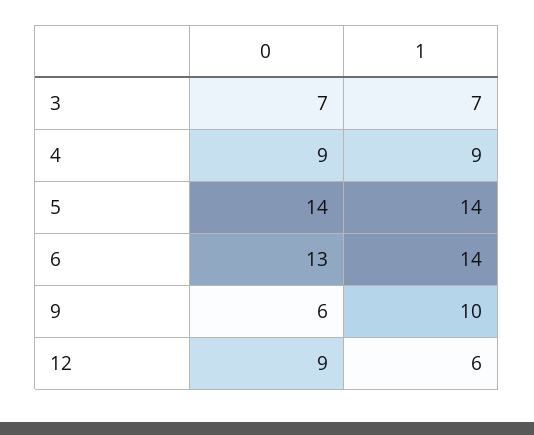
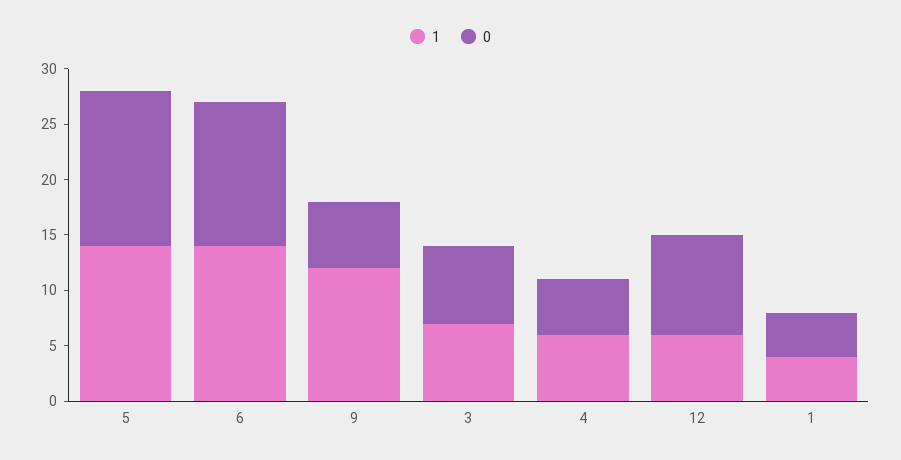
  {
    "0": {
      "3": 7,
-     "4": 9,
+     "4": 5,
      "5": 14,
      "6": 13,
      "9": 6,
-     "12": 9
+     "12": 9,
+     "1": 4
    },
    "1": {
      "3": 7,
-     "4": 9,
+     "4": 6,
      "5": 14,
      "6": 14,
-     "9": 10,
+     "9": 12,
-     "12": 6
+     "12": 6,
+     "1": 4
    }
  }

